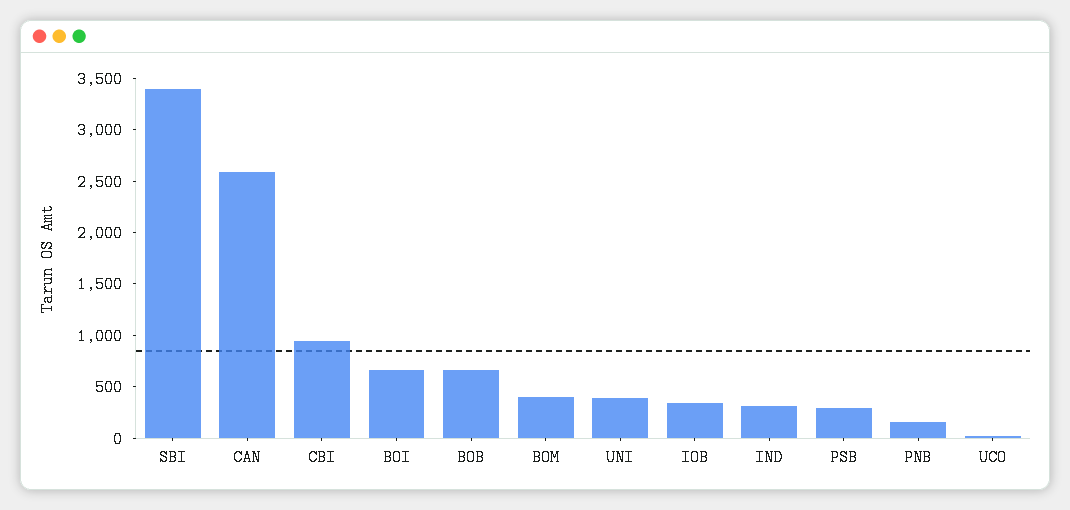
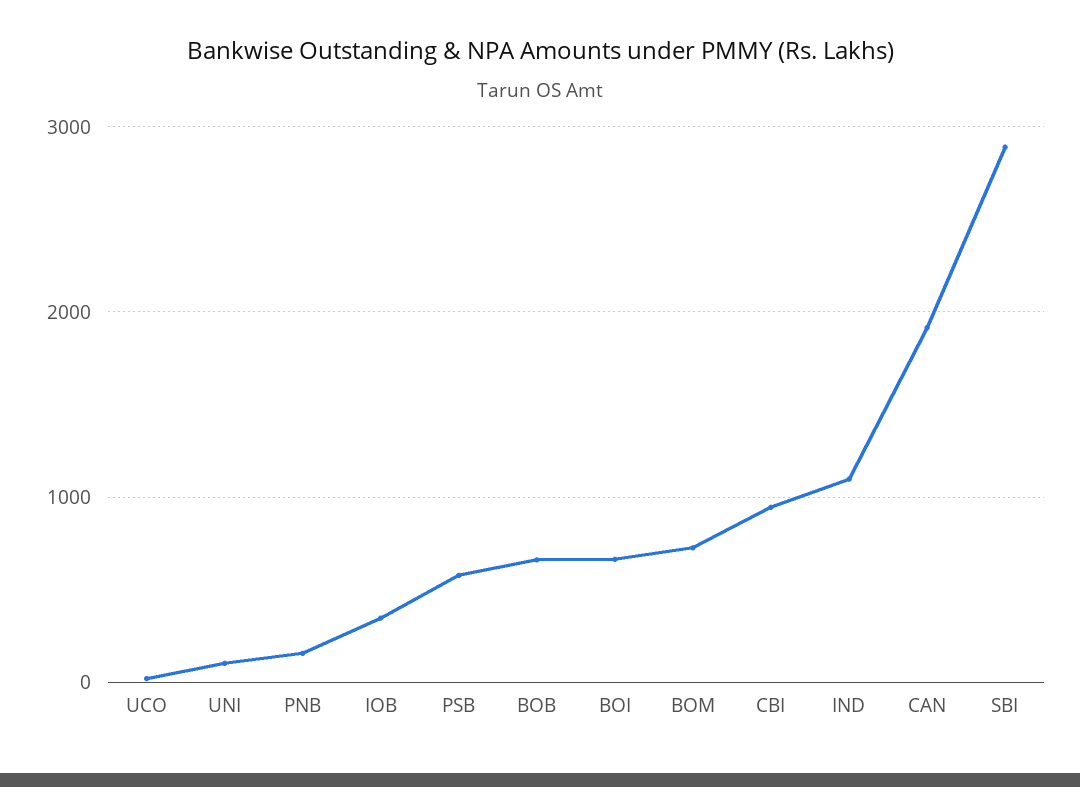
  {
-   "SBI": 3400,
+   "SBI": 2900,
-   "CAN": 2600,
+   "CAN": 1900,
    "CBI": 900,
    "BOI": 700,
    "BOB": 700,
-   "BOM": 400,
+   "BOM": 700,
-   "UNI": 400,
+   "UNI": 100,
    "IOB": 300,
-   "IND": 300,
+   "IND": 1100,
-   "PSB": 300,
+   "PSB": 600,
    "PNB": 200,
    "UCO": 0
  }

